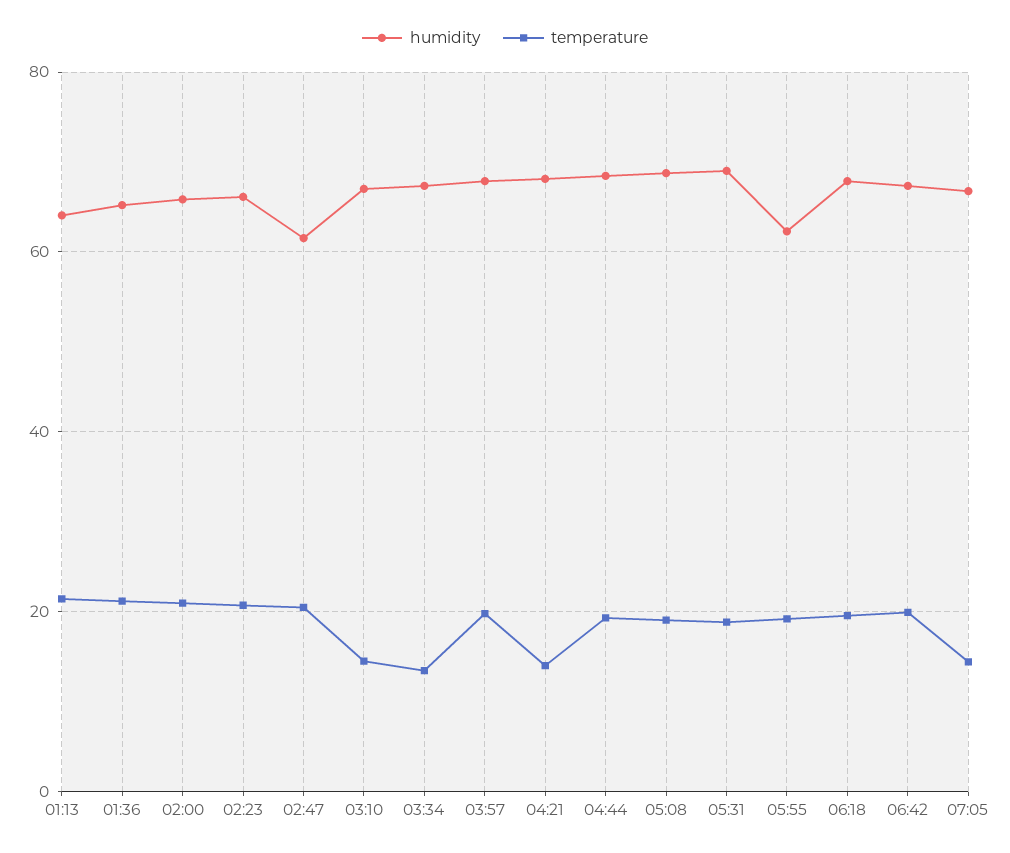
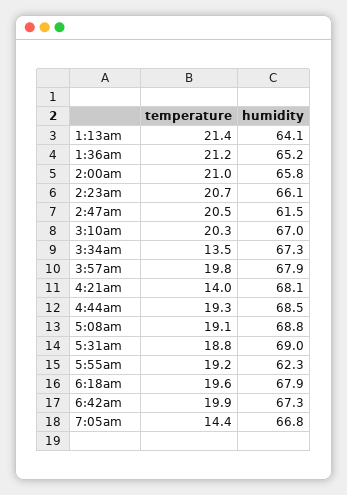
  {
    "humidity": {
      "01:13": 64.1,
      "01:36": 65.2,
      "02:00": 65.8,
      "02:23": 66.1,
      "02:47": 61.5,
      "03:10": 67,
      "03:34": 67.3,
      "03:57": 67.9,
      "04:21": 68.1,
      "04:44": 68.5,
      "05:08": 68.8,
      "05:31": 69,
      "05:55": 62.3,
      "06:18": 67.9,
      "06:42": 67.3,
      "07:05": 66.8
    },
    "temperature": {
      "01:13": 21.4,
      "01:36": 21.2,
      "02:00": 21,
      "02:23": 20.7,
      "02:47": 20.5,
-     "03:10": 14,
+     "03:10": 20.3,
      "03:34": 13.5,
      "03:57": 19.8,
      "04:21": 14,
      "04:44": 19.3,
      "05:08": 19.1,
      "05:31": 18.8,
      "05:55": 19.2,
      "06:18": 19.6,
      "06:42": 19.9,
      "07:05": 14.4
    }
  }

